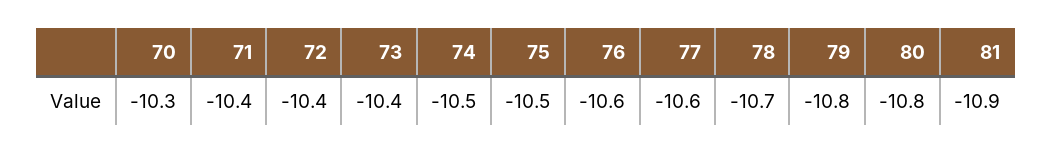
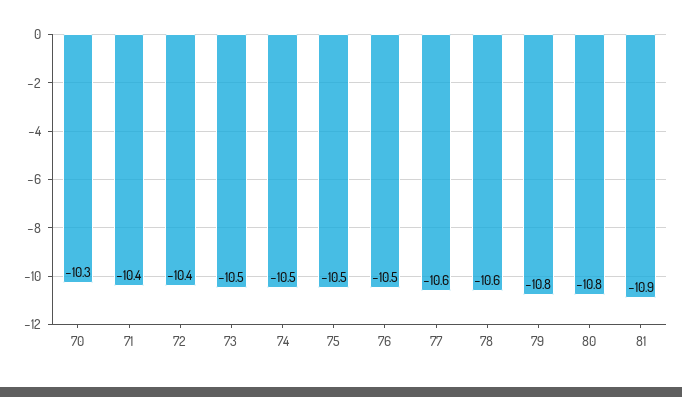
  {
    "70": -10.3,
    "71": -10.4,
    "72": -10.4,
-   "73": -10.4,
+   "73": -10.5,
    "74": -10.5,
    "75": -10.5,
-   "76": -10.6,
+   "76": -10.5,
    "77": -10.6,
-   "78": -10.7,
+   "78": -10.6,
    "79": -10.8,
    "80": -10.8,
    "81": -10.9
  }

